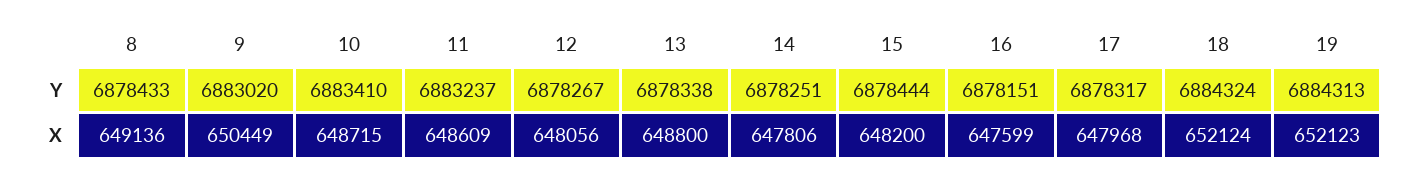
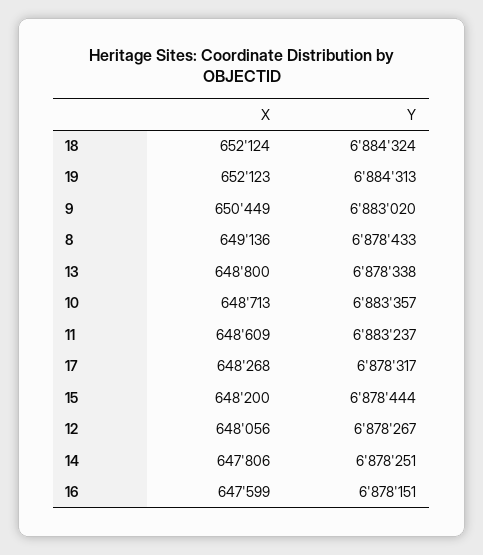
  {
    "8": {
      "Y": 6878433,
      "X": 649136
    },
    "9": {
      "Y": 6883020,
      "X": 650449
    },
    "10": {
-     "Y": 6883410,
+     "Y": 6883357,
-     "X": 648715
+     "X": 648713
    },
    "11": {
      "Y": 6883237,
      "X": 648609
    },
    "12": {
      "Y": 6878267,
      "X": 648056
    },
    "13": {
      "Y": 6878338,
      "X": 648800
    },
    "14": {
      "Y": 6878251,
      "X": 647806
    },
    "15": {
      "Y": 6878444,
      "X": 648200
    },
    "16": {
      "Y": 6878151,
      "X": 647599
    },
    "17": {
      "Y": 6878317,
-     "X": 647968
+     "X": 648268
    },
    "18": {
      "Y": 6884324,
      "X": 652124
    },
    "19": {
      "Y": 6884313,
      "X": 652123
    }
  }

